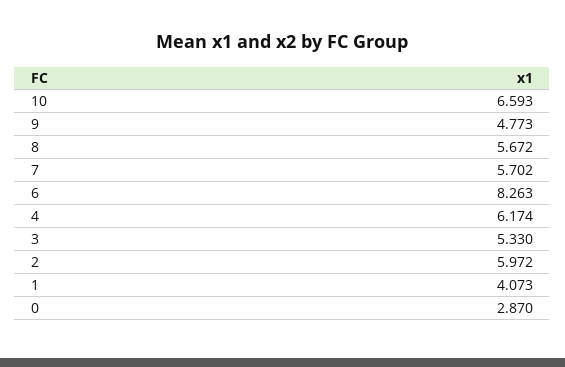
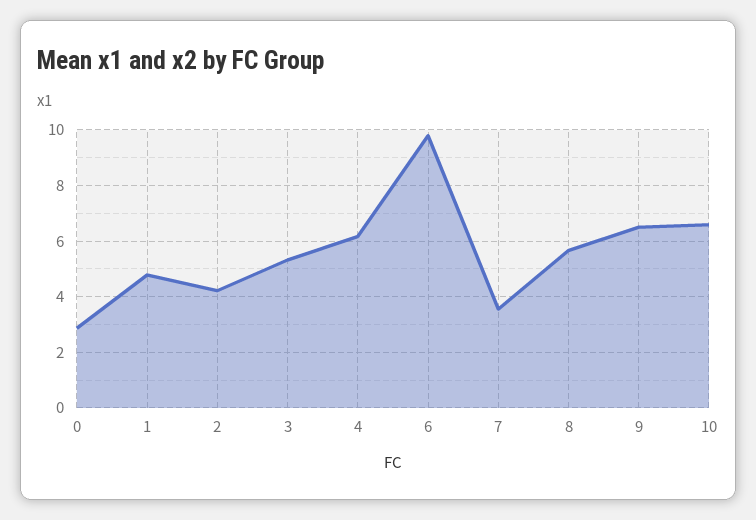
  {
    "10": 6.593,
-   "9": 4.773,
+   "9": 6.5,
    "8": 5.672,
-   "7": 5.702,
+   "7": 3.5,
-   "6": 8.263,
+   "6": 9.75,
    "4": 6.174,
    "3": 5.33,
-   "2": 5.972,
+   "2": 4.25,
-   "1": 4.073,
+   "1": 4.75,
    "0": 2.87
  }

